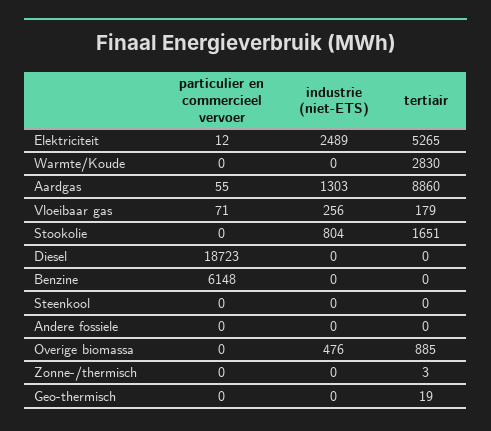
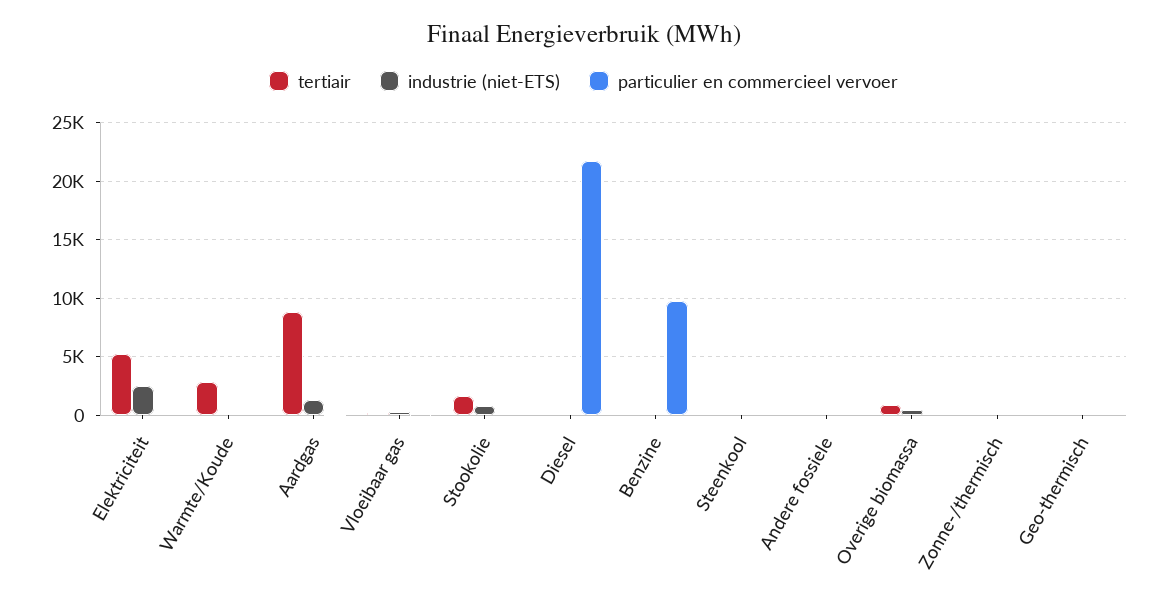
  {
    "particulier en commercieel vervoer": {
      "Elektriciteit": 12,
      "Warmte/Koude": 0,
      "Aardgas": 55,
      "Vloeibaar gas": 71,
      "Stookolie": 0,
-     "Diesel": 18723,
+     "Diesel": 22000,
-     "Benzine": 6148,
+     "Benzine": 10000,
      "Steenkool": 0,
      "Andere fossiele": 0,
      "Overige biomassa": 0,
      "Zonne-/thermisch": 0,
      "Geo-thermisch": 0
    },
    "industrie (niet-ETS)": {
      "Elektriciteit": 2489,
      "Warmte/Koude": 0,
      "Aardgas": 1303,
      "Vloeibaar gas": 256,
      "Stookolie": 804,
      "Diesel": 0,
      "Benzine": 0,
      "Steenkool": 0,
      "Andere fossiele": 0,
      "Overige biomassa": 476,
      "Zonne-/thermisch": 0,
      "Geo-thermisch": 0
    },
    "tertiair": {
      "Elektriciteit": 5265,
      "Warmte/Koude": 2830,
      "Aardgas": 8860,
      "Vloeibaar gas": 179,
      "Stookolie": 1651,
      "Diesel": 0,
      "Benzine": 0,
      "Steenkool": 0,
      "Andere fossiele": 0,
      "Overige biomassa": 885,
      "Zonne-/thermisch": 3,
      "Geo-thermisch": 19
    }
  }

